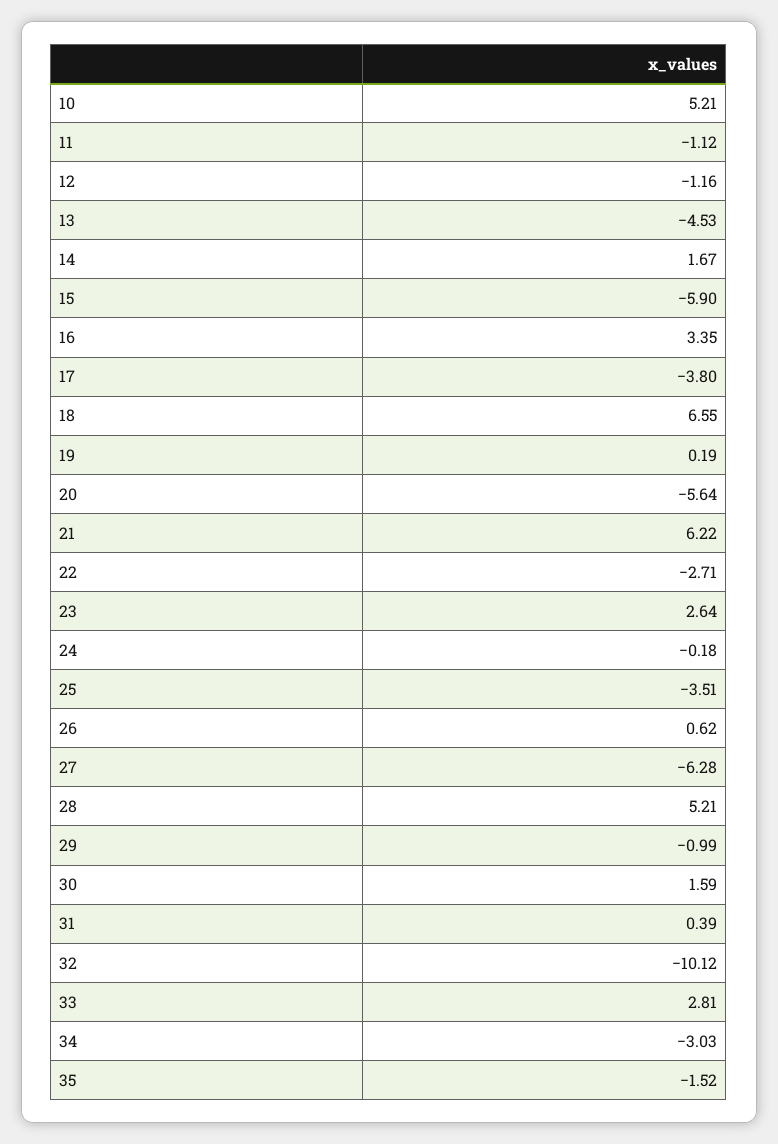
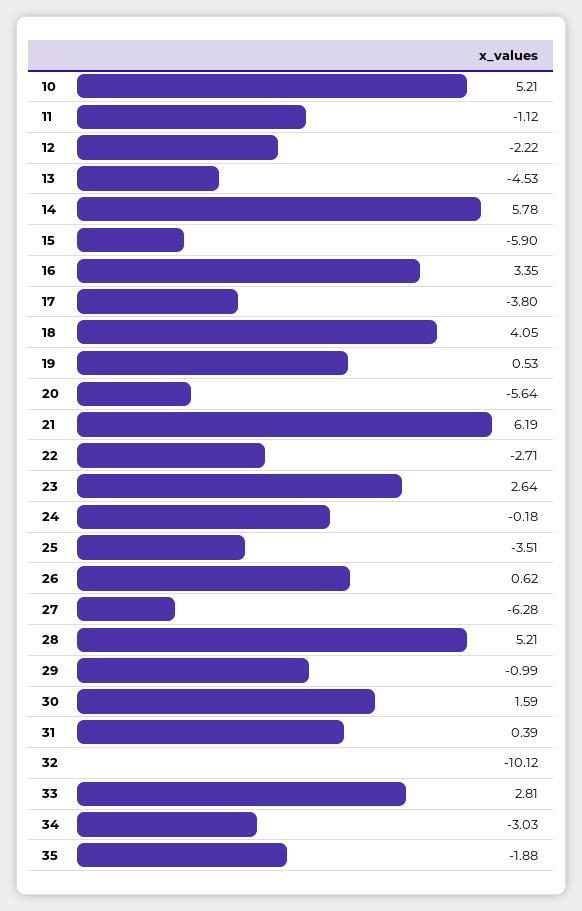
  {
    "10": 5.21,
    "11": -1.12,
-   "12": -1.16,
+   "12": -2.22,
    "13": -4.53,
-   "14": 1.67,
+   "14": 5.78,
    "15": -5.9,
    "16": 3.35,
    "17": -3.8,
-   "18": 6.55,
+   "18": 4.05,
-   "19": 0.19,
+   "19": 0.53,
    "20": -5.64,
-   "21": 6.22,
+   "21": 6.19,
    "22": -2.71,
    "23": 2.64,
    "24": -0.18,
    "25": -3.51,
    "26": 0.62,
    "27": -6.28,
    "28": 5.21,
    "29": -0.99,
    "30": 1.59,
    "31": 0.39,
    "32": -10.12,
    "33": 2.81,
    "34": -3.03,
-   "35": -1.52
+   "35": -1.88
  }

